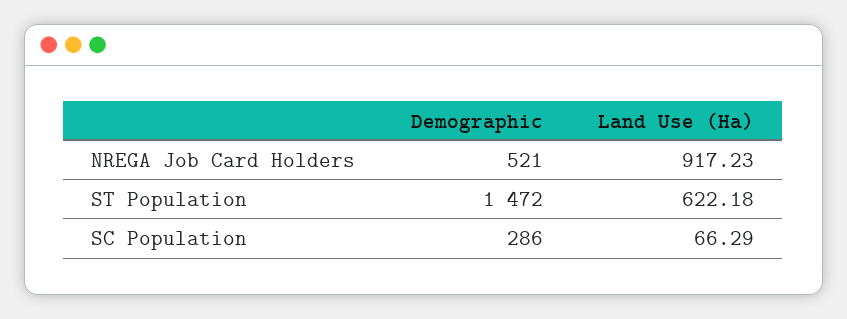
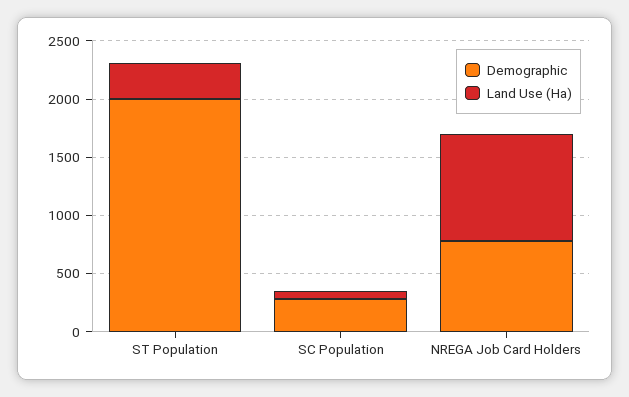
  {
    "Demographic": {
-     "NREGA Job Card Holders": 521,
+     "NREGA Job Card Holders": 800,
-     "ST Population": 1472,
+     "ST Population": 2000,
      "SC Population": 286
    },
    "Land Use (Ha)": {
      "NREGA Job Card Holders": 917.23,
-     "ST Population": 622.18,
+     "ST Population": 300,
      "SC Population": 66.29
    }
  }

